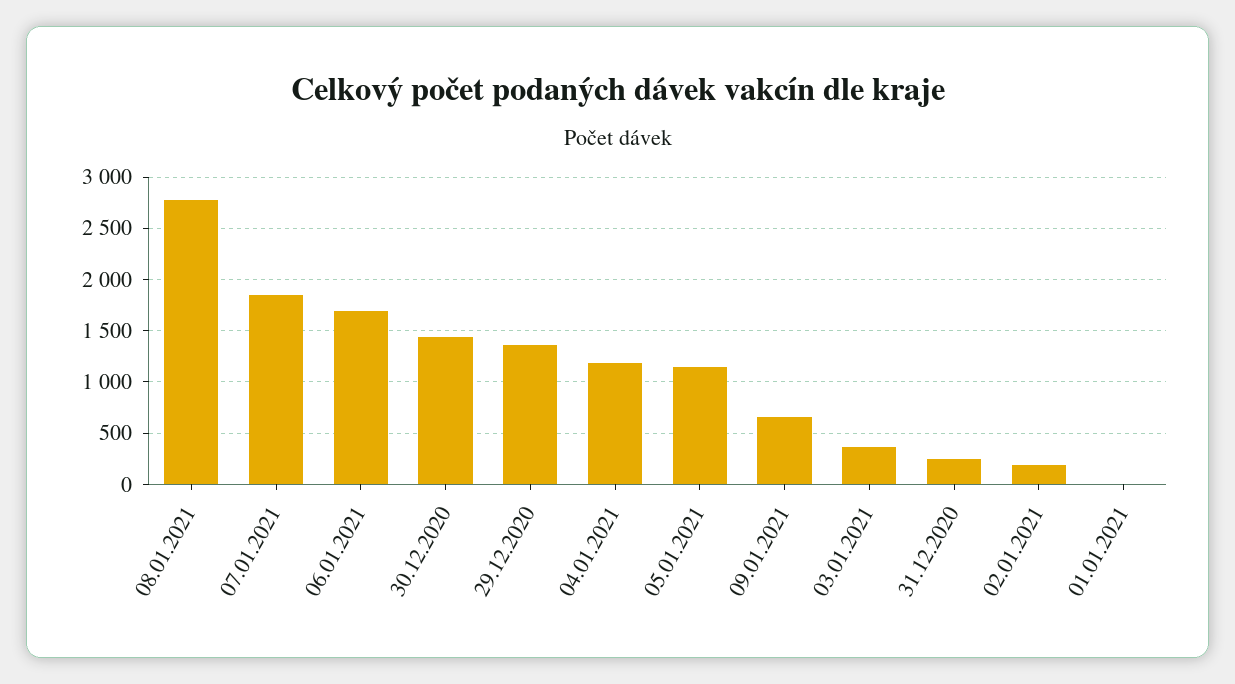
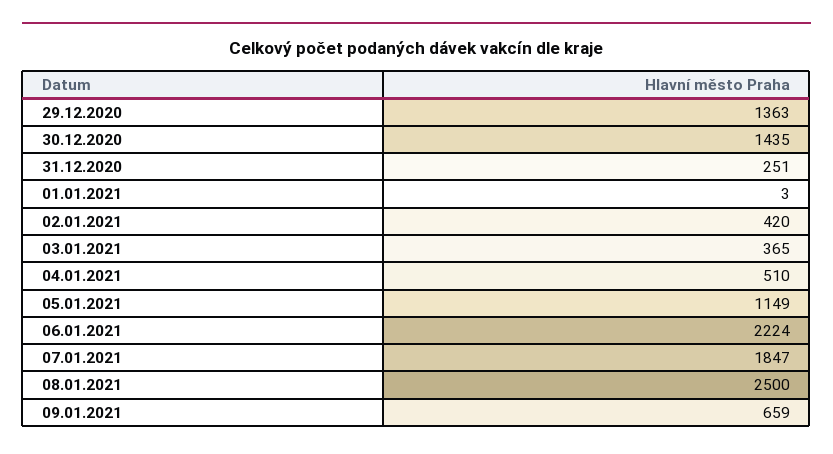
  {
-   "08.01.2021": 2800,
+   "08.01.2021": 2500,
    "07.01.2021": 1847,
-   "06.01.2021": 1700,
+   "06.01.2021": 2224,
    "30.12.2020": 1435,
    "29.12.2020": 1363,
-   "04.01.2021": 1200,
+   "04.01.2021": 510,
    "05.01.2021": 1149,
    "09.01.2021": 659,
    "03.01.2021": 365,
    "31.12.2020": 251,
-   "02.01.2021": 200,
+   "02.01.2021": 420,
    "01.01.2021": 3
  }

